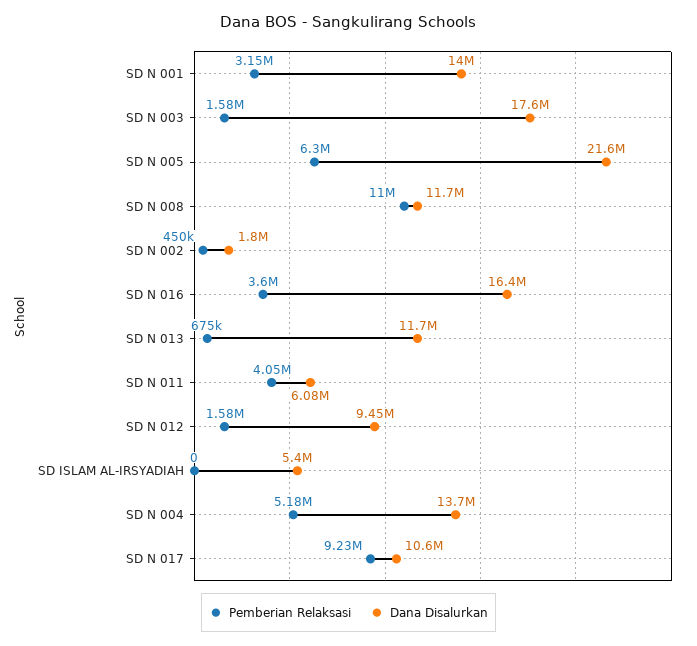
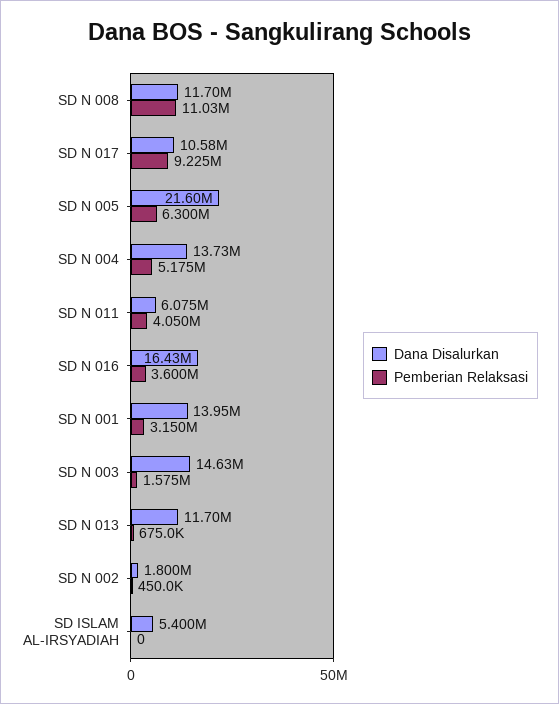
  {
    "Pemberian Relaksasi": {
      "SD N 001": 3150000,
      "SD N 003": 1575000,
      "SD N 005": 6300000,
      "SD N 008": 11030000,
      "SD N 002": 450000,
      "SD N 016": 3600000,
      "SD N 013": 675000,
      "SD N 011": 4050000,
-     "SD N 012": 1580000,
      "SD ISLAM AL-IRSYADIAH": 0,
      "SD N 004": 5175000,
      "SD N 017": 9225000
    },
    "Dana Disalurkan": {
      "SD N 001": 13950000,
-     "SD N 003": 17600000,
+     "SD N 003": 14630000,
      "SD N 005": 21600000,
      "SD N 008": 11700000,
      "SD N 002": 1800000,
      "SD N 016": 16430000,
      "SD N 013": 11700000,
      "SD N 011": 6075000,
-     "SD N 012": 9450000,
      "SD ISLAM AL-IRSYADIAH": 5400000,
      "SD N 004": 13730000,
      "SD N 017": 10580000
    }
  }

